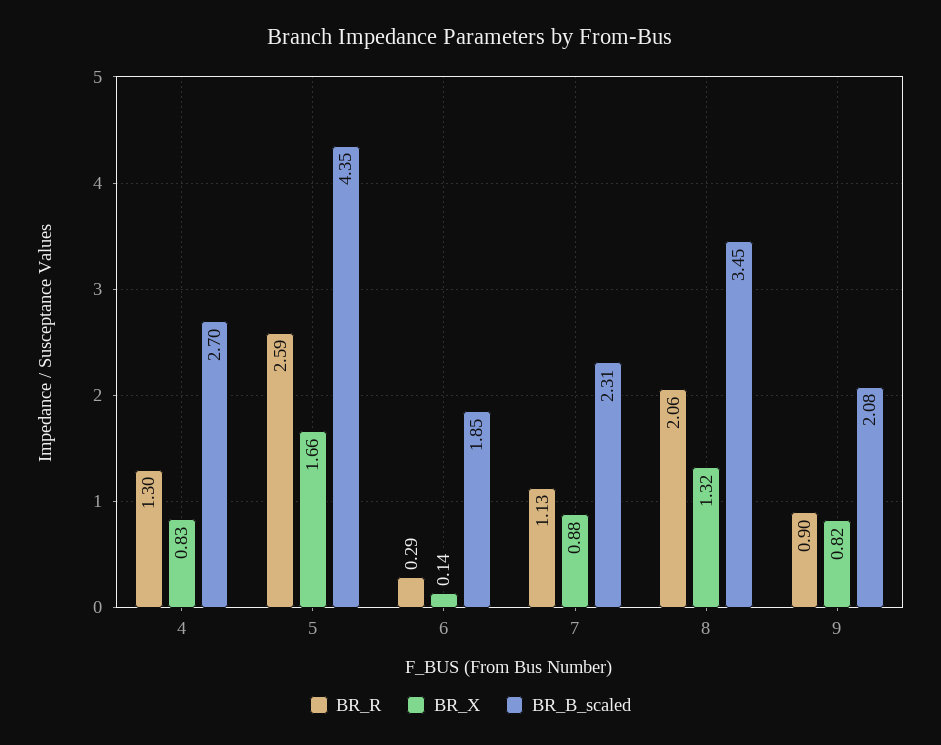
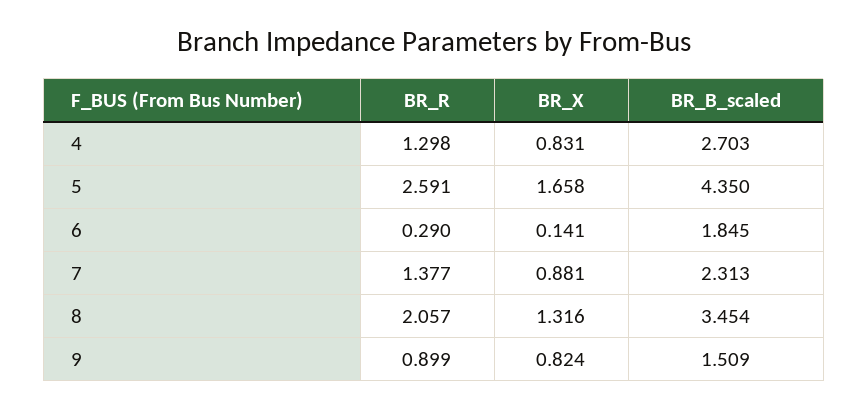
  {
    "BR_R": {
      "4": 1.298,
      "5": 2.591,
      "6": 0.29,
-     "7": 1.13,
+     "7": 1.377,
      "8": 2.057,
      "9": 0.899
    },
    "BR_X": {
      "4": 0.831,
      "5": 1.658,
      "6": 0.141,
      "7": 0.881,
      "8": 1.316,
      "9": 0.824
    },
    "BR_B_scaled": {
      "4": 2.703,
      "5": 4.35,
      "6": 1.845,
      "7": 2.313,
      "8": 3.454,
-     "9": 2.08
+     "9": 1.509
    }
  }

